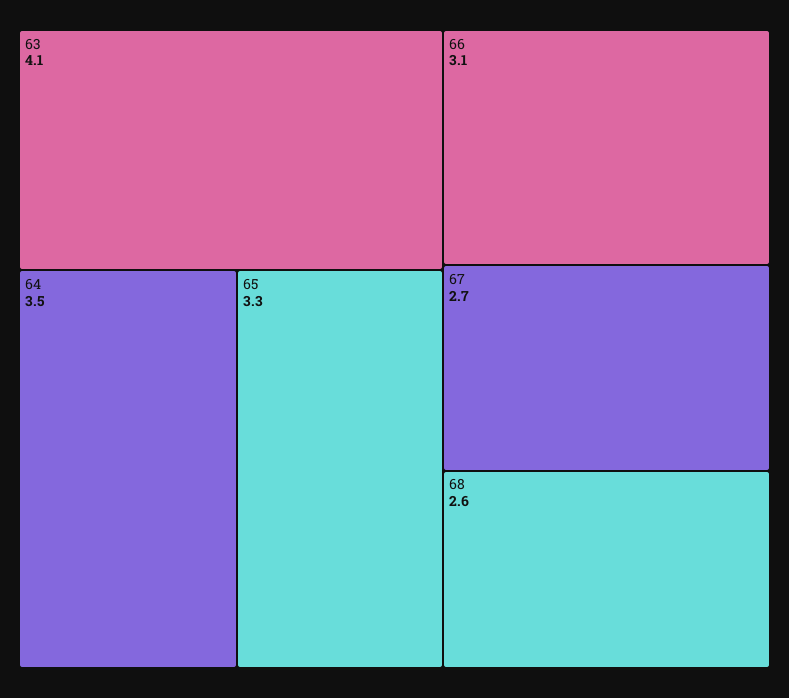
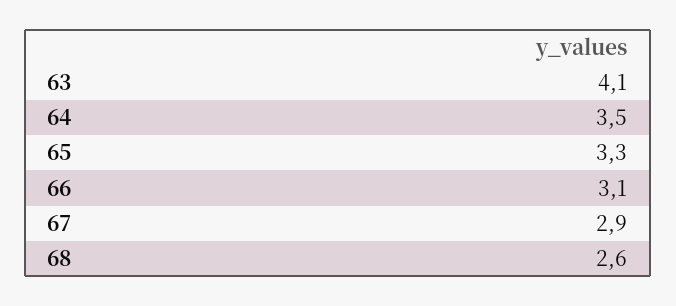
  {
    "63": 4.1,
    "64": 3.5,
    "65": 3.3,
    "66": 3.1,
-   "67": 2.7,
+   "67": 2.9,
    "68": 2.6
  }

